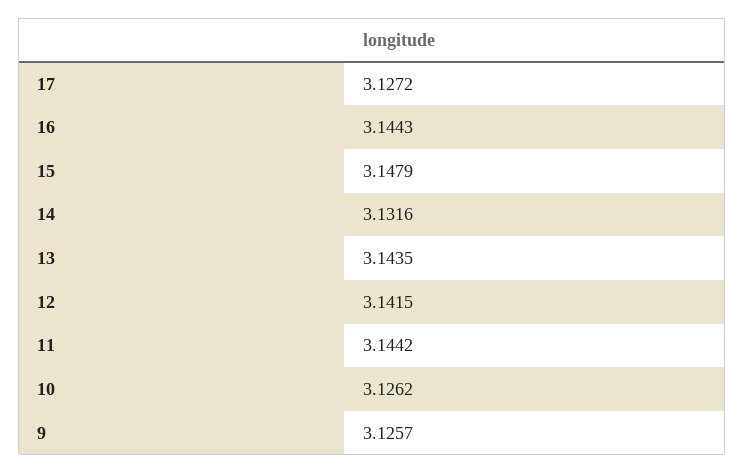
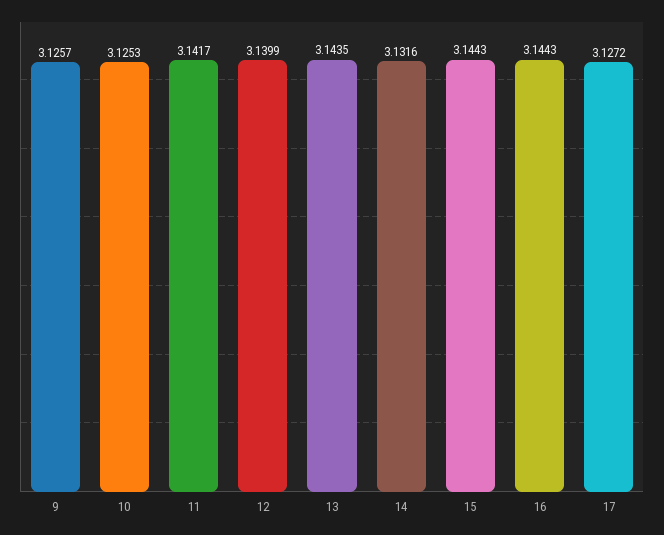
  {
    "17": 3.1272,
    "16": 3.1443,
-   "15": 3.1479,
+   "15": 3.1443,
    "14": 3.1316,
    "13": 3.1435,
-   "12": 3.1415,
+   "12": 3.1399,
-   "11": 3.1442,
+   "11": 3.1417,
-   "10": 3.1262,
+   "10": 3.1253,
    "9": 3.1257
  }

